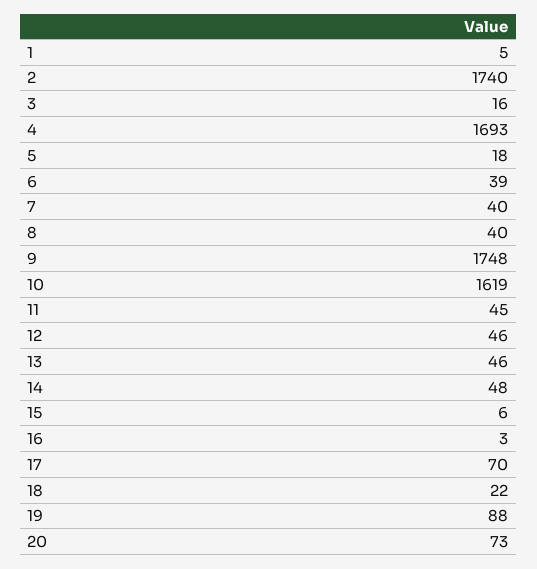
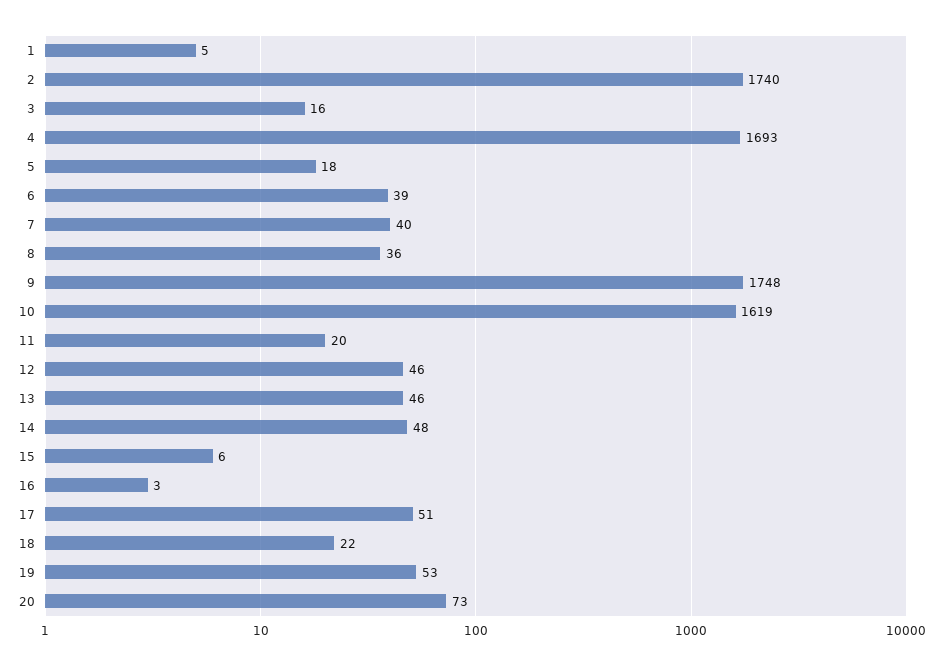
  {
    "1": 5,
    "2": 1740,
    "3": 16,
    "4": 1693,
    "5": 18,
    "6": 39,
    "7": 40,
-   "8": 40,
+   "8": 36,
    "9": 1748,
    "10": 1619,
-   "11": 45,
+   "11": 20,
    "12": 46,
    "13": 46,
    "14": 48,
    "15": 6,
    "16": 3,
-   "17": 70,
+   "17": 51,
    "18": 22,
-   "19": 88,
+   "19": 53,
    "20": 73
  }

